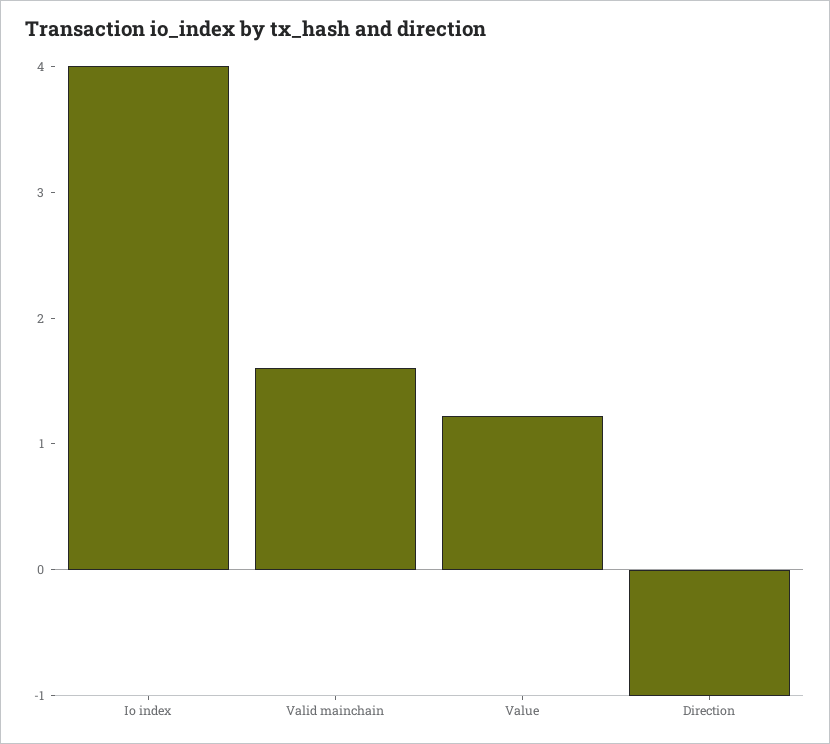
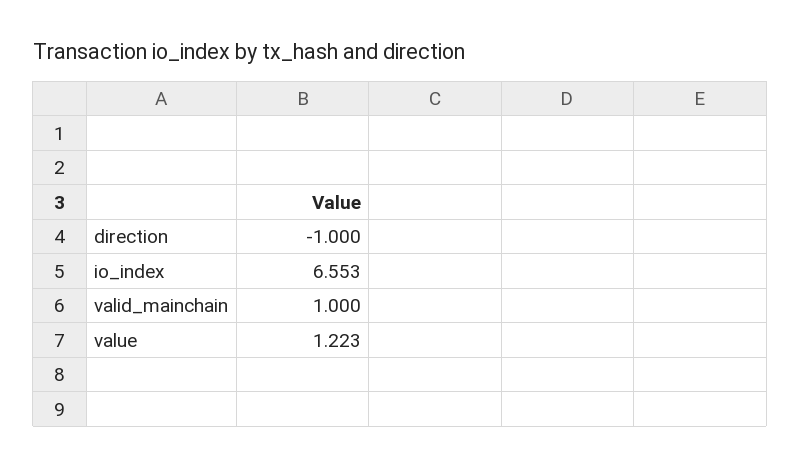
  {
-   "Io index": 4,
+   "Io index": 6.553,
-   "Valid mainchain": 1.6,
+   "Valid mainchain": 1,
    "Value": 1.223,
    "Direction": -1
  }

